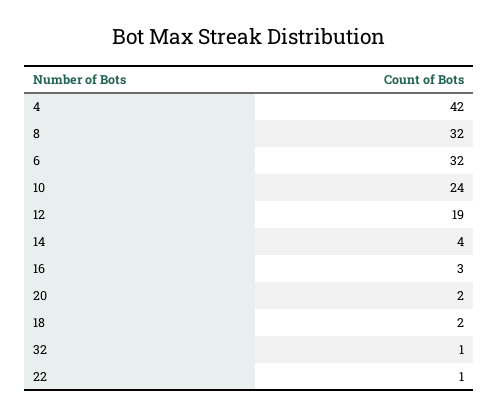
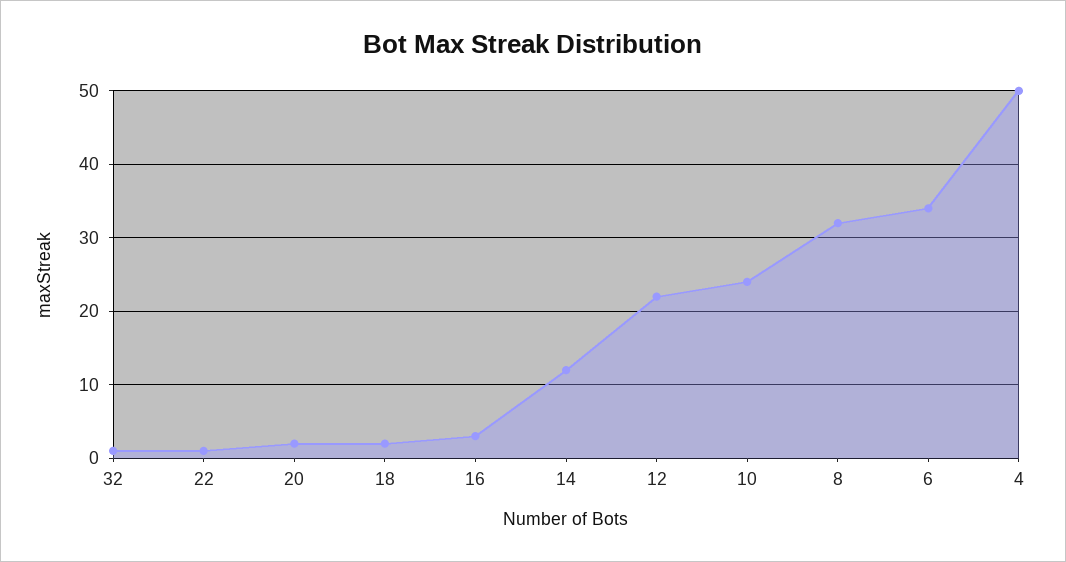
  {
-   "4": 42,
+   "4": 50,
    "8": 32,
-   "6": 32,
+   "6": 34,
    "10": 24,
-   "12": 19,
+   "12": 22,
-   "14": 4,
+   "14": 12,
    "16": 3,
    "20": 2,
    "18": 2,
    "32": 1,
    "22": 1
  }

